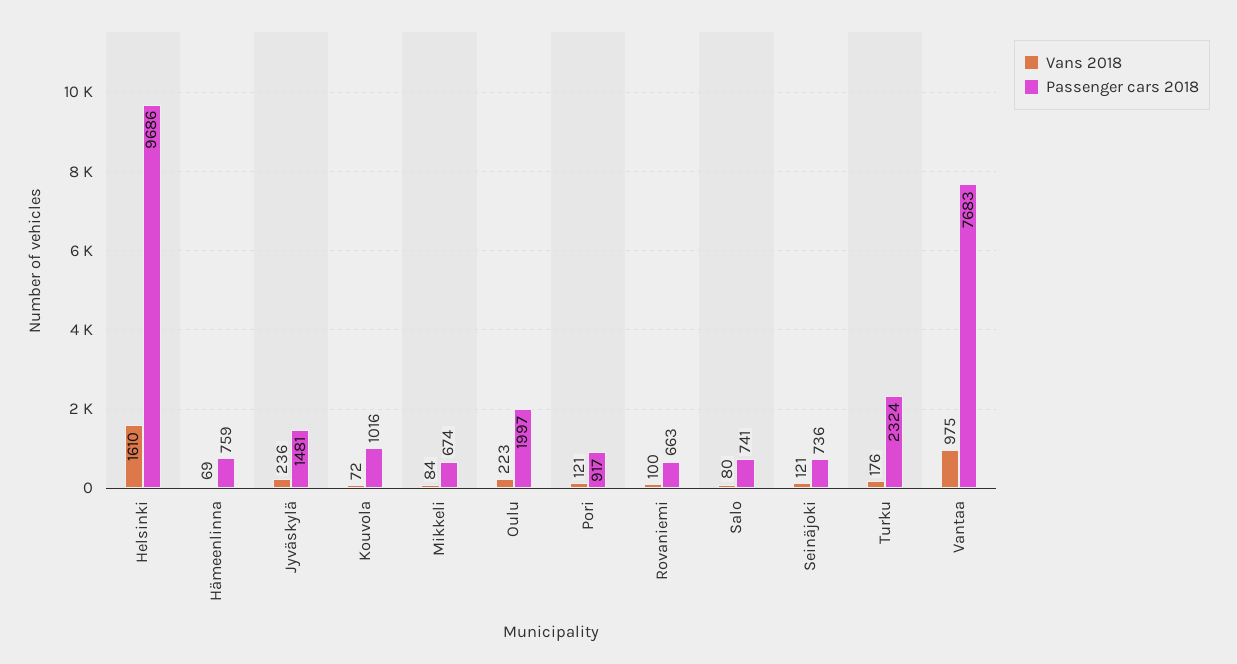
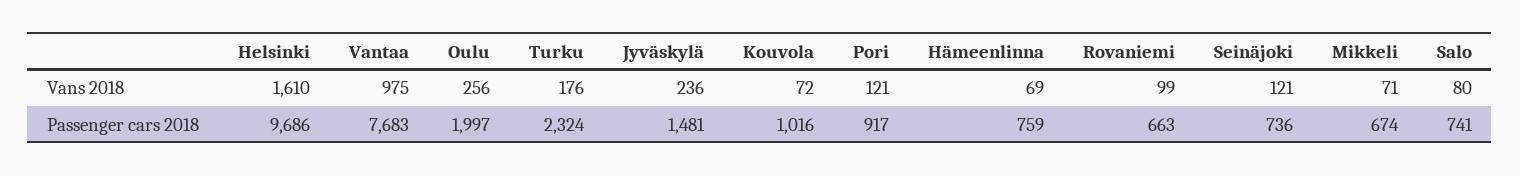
  {
    "Vans 2018": {
      "Helsinki": 1610,
      "Hämeenlinna": 69,
      "Jyväskylä": 236,
      "Kouvola": 72,
-     "Mikkeli": 84,
+     "Mikkeli": 71,
-     "Oulu": 223,
+     "Oulu": 256,
      "Pori": 121,
-     "Rovaniemi": 100,
+     "Rovaniemi": 99,
      "Salo": 80,
      "Seinäjoki": 121,
      "Turku": 176,
      "Vantaa": 975
    },
    "Passenger cars 2018": {
      "Helsinki": 9686,
      "Hämeenlinna": 759,
      "Jyväskylä": 1481,
      "Kouvola": 1016,
      "Mikkeli": 674,
      "Oulu": 1997,
      "Pori": 917,
      "Rovaniemi": 663,
      "Salo": 741,
      "Seinäjoki": 736,
      "Turku": 2324,
      "Vantaa": 7683
    }
  }

